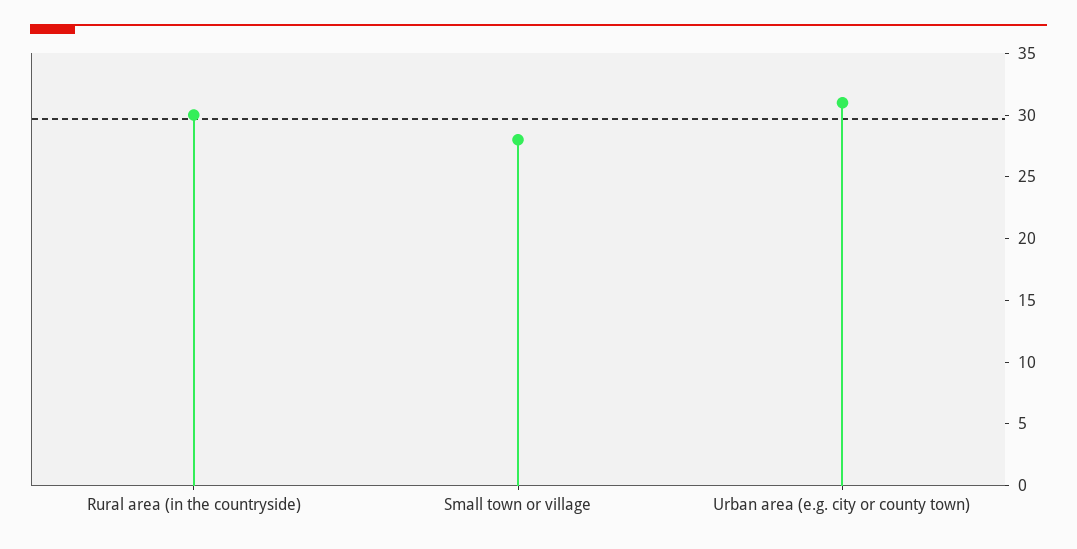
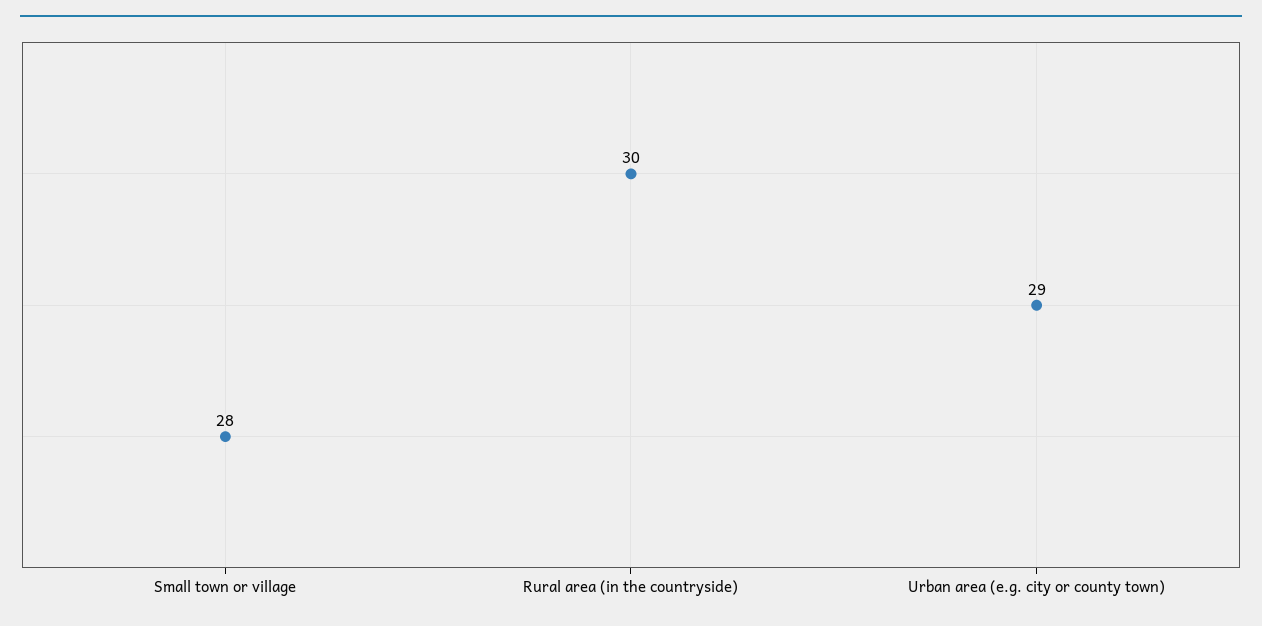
  {
    "Rural area (in the countryside)": 30,
    "Small town or village": 28,
-   "Urban area (e.g. city or county town)": 31
+   "Urban area (e.g. city or county town)": 29
  }

